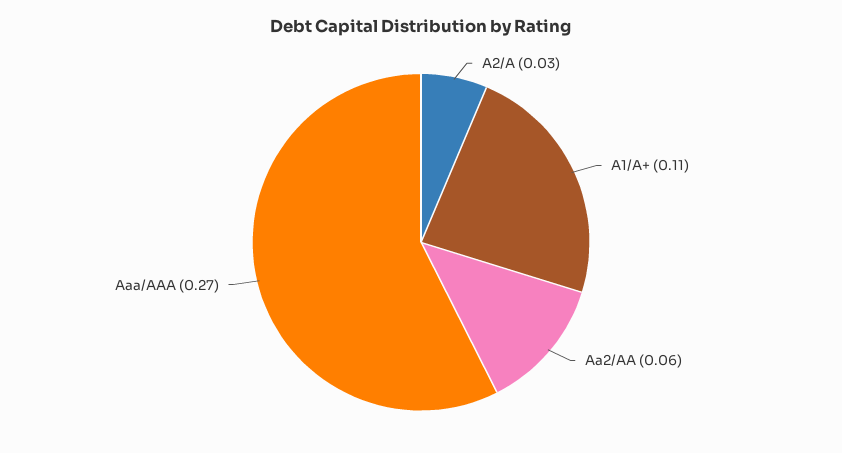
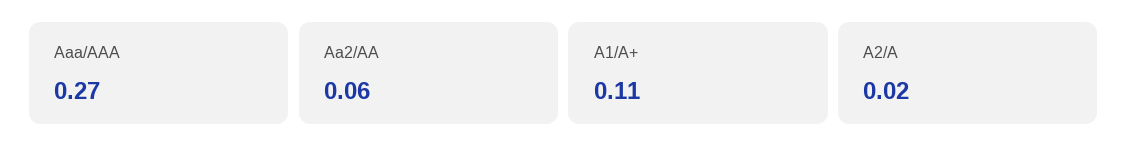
  {
-   "A2/A": 0.03,
+   "A2/A": 0.02,
    "A1/A+": 0.11,
    "Aa2/AA": 0.06,
    "Aaa/AAA": 0.27
  }

